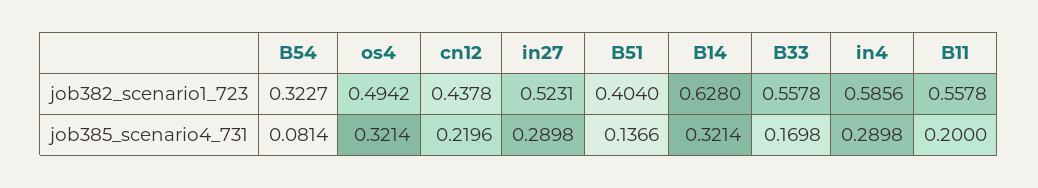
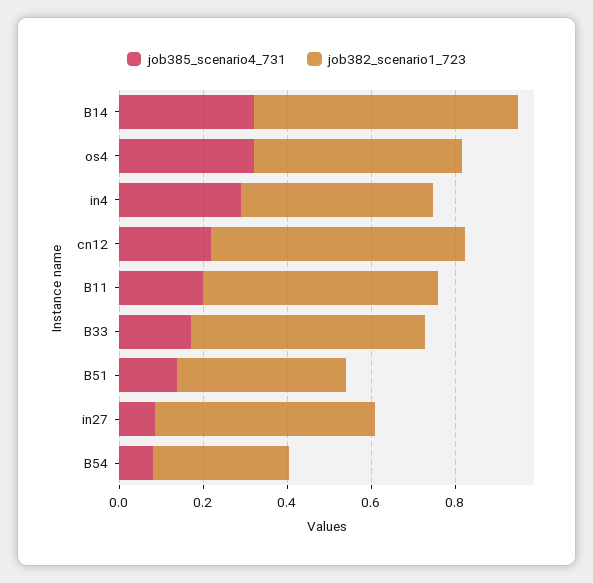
  {
    "job382_scenario1_723": {
      "B54": 0.3227,
      "os4": 0.4942,
-     "cn12": 0.4378,
+     "cn12": 0.6,
      "in27": 0.5231,
      "B51": 0.404,
      "B14": 0.628,
      "B33": 0.5578,
-     "in4": 0.5856,
+     "in4": 0.45,
      "B11": 0.5578
    },
    "job385_scenario4_731": {
      "B54": 0.0814,
      "os4": 0.3214,
      "cn12": 0.2196,
-     "in27": 0.2898,
+     "in27": 0.1,
      "B51": 0.1366,
      "B14": 0.3214,
      "B33": 0.1698,
      "in4": 0.2898,
      "B11": 0.2
    }
  }

